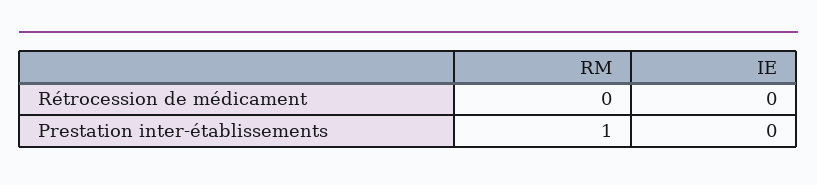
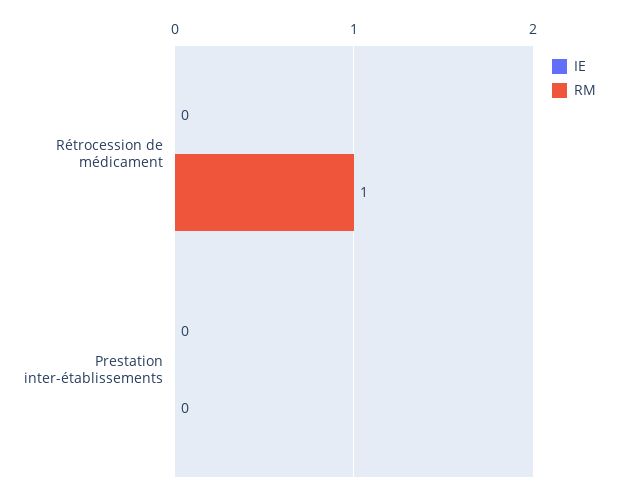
  {
    "RM": {
-     "Rétrocession de médicament": 0,
+     "Rétrocession de médicament": 1,
-     "Prestation inter-établissements": 1
+     "Prestation inter-établissements": 0
    },
    "IE": {
      "Rétrocession de médicament": 0,
      "Prestation inter-établissements": 0
    }
  }

